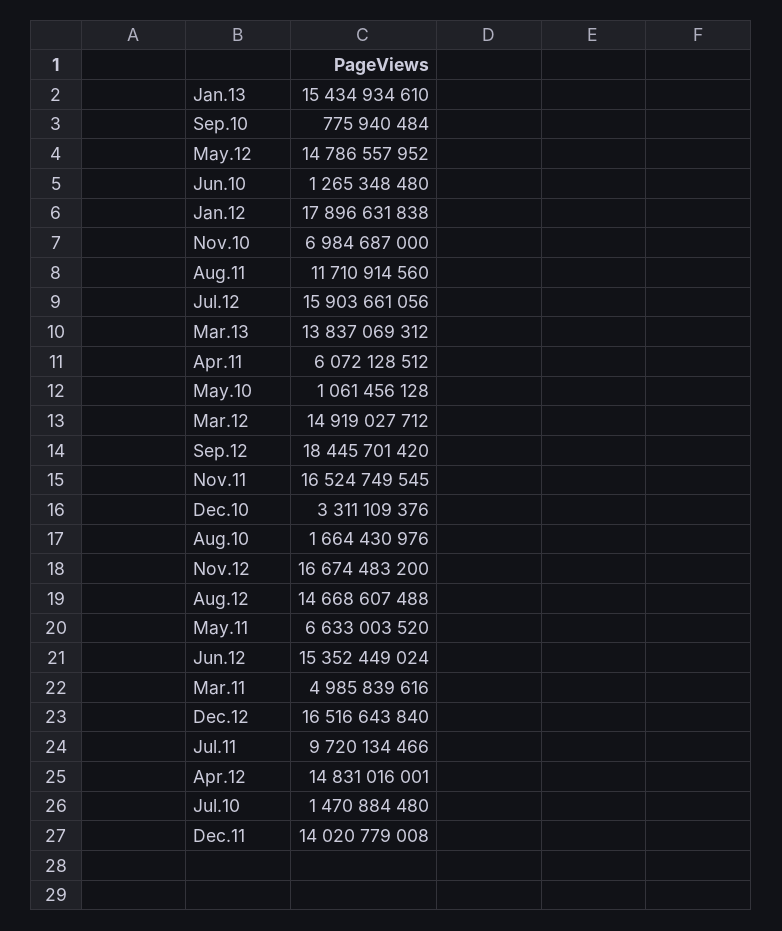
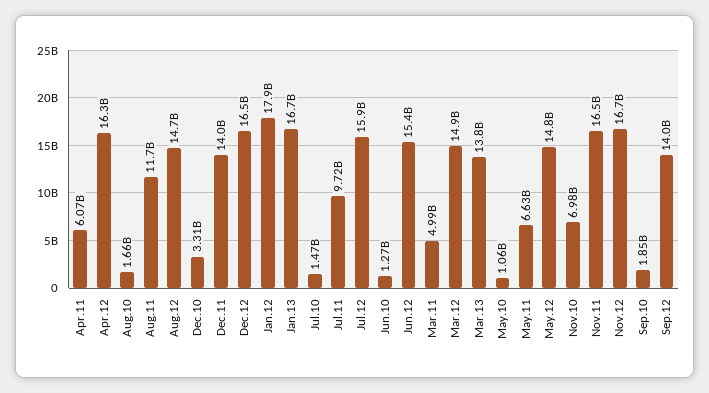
  {
-   "Jan.13": 15434934610,
+   "Jan.13": 16700000000,
-   "Sep.10": 775940484,
+   "Sep.10": 1850000000,
    "May.12": 14786557952,
    "Jun.10": 1265348480,
    "Jan.12": 17896631838,
    "Nov.10": 6984687000,
    "Aug.11": 11710914560,
    "Jul.12": 15903661056,
    "Mar.13": 13837069312,
    "Apr.11": 6072128512,
    "May.10": 1061456128,
    "Mar.12": 14919027712,
-   "Sep.12": 18445701420,
+   "Sep.12": 14000000000,
    "Nov.11": 16524749545,
    "Dec.10": 3311109376,
    "Aug.10": 1664430976,
    "Nov.12": 16674483200,
    "Aug.12": 14668607488,
    "May.11": 6633003520,
    "Jun.12": 15352449024,
    "Mar.11": 4985839616,
    "Dec.12": 16516643840,
    "Jul.11": 9720134466,
-   "Apr.12": 14831016001,
+   "Apr.12": 16300000000,
    "Jul.10": 1470884480,
    "Dec.11": 14020779008
  }

